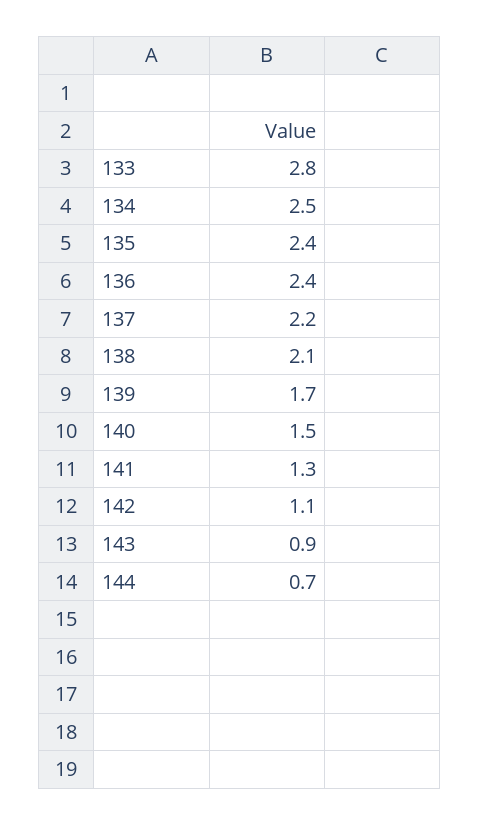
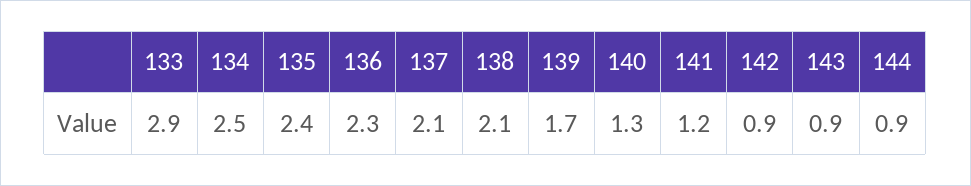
  {
-   "133": 2.8,
+   "133": 2.9,
    "134": 2.5,
    "135": 2.4,
-   "136": 2.4,
+   "136": 2.3,
-   "137": 2.2,
+   "137": 2.1,
    "138": 2.1,
    "139": 1.7,
-   "140": 1.5,
+   "140": 1.3,
-   "141": 1.3,
+   "141": 1.2,
-   "142": 1.1,
+   "142": 0.9,
    "143": 0.9,
-   "144": 0.7
+   "144": 0.9
  }

